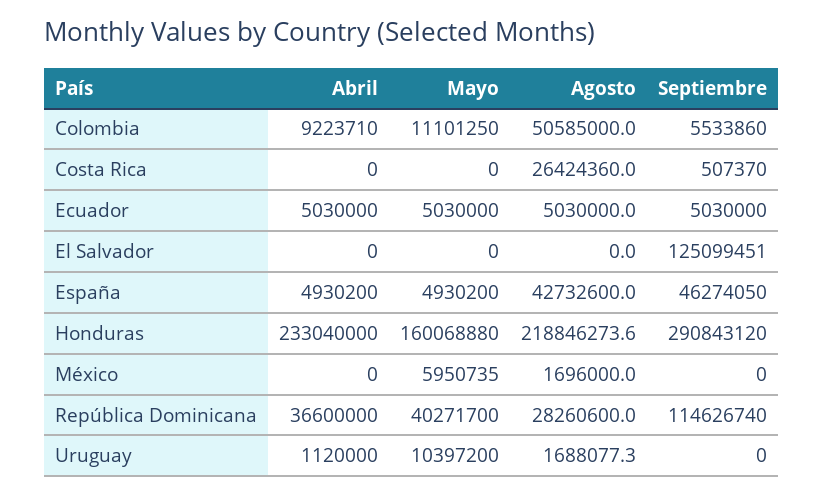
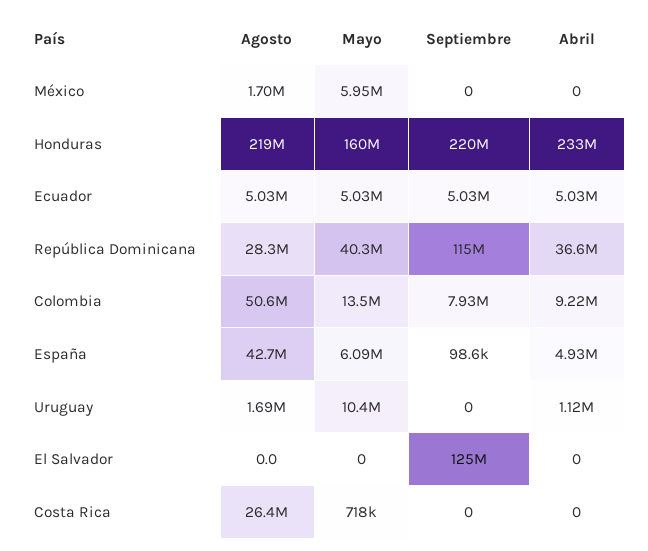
  {
    "Abril": {
      "Colombia": 9223710,
      "Costa Rica": 0,
      "Ecuador": 5030000,
      "El Salvador": 0,
      "España": 4930200,
      "Honduras": 233040000,
      "México": 0,
      "República Dominicana": 36600000,
      "Uruguay": 1120000
    },
    "Mayo": {
-     "Colombia": 11101250,
+     "Colombia": 13500000,
-     "Costa Rica": 0,
+     "Costa Rica": 718000,
      "Ecuador": 5030000,
      "El Salvador": 0,
-     "España": 4930200,
+     "España": 6090000,
      "Honduras": 160068880,
      "México": 5950735,
      "República Dominicana": 40271700,
      "Uruguay": 10397200
    },
    "Agosto": {
      "Colombia": 50585000,
      "Costa Rica": 26424360,
      "Ecuador": 5030000,
      "El Salvador": 0,
      "España": 42732600,
      "Honduras": 218846273.6,
      "México": 1696000,
      "República Dominicana": 28260600,
      "Uruguay": 1688077.3
    },
    "Septiembre": {
-     "Colombia": 5533860,
+     "Colombia": 7930000,
-     "Costa Rica": 507370,
+     "Costa Rica": 0,
      "Ecuador": 5030000,
      "El Salvador": 125099451,
-     "España": 46274050,
+     "España": 98600,
-     "Honduras": 290843120,
+     "Honduras": 220000000,
      "México": 0,
      "República Dominicana": 114626740,
      "Uruguay": 0
    }
  }

